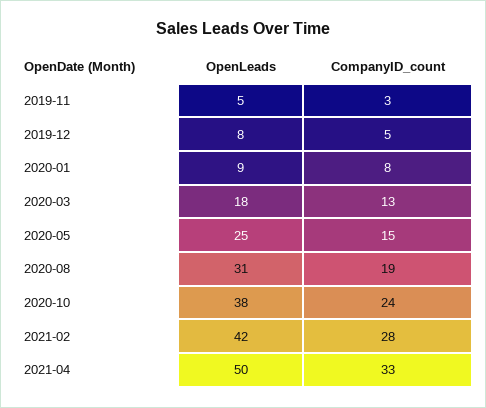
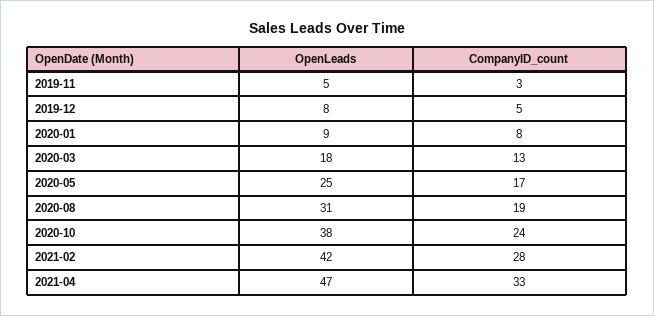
  {
    "OpenLeads": {
      "2019-11": 5,
      "2019-12": 8,
      "2020-01": 9,
      "2020-03": 18,
      "2020-05": 25,
      "2020-08": 31,
      "2020-10": 38,
      "2021-02": 42,
-     "2021-04": 50
+     "2021-04": 47
    },
    "CompanyID_count": {
      "2019-11": 3,
      "2019-12": 5,
      "2020-01": 8,
      "2020-03": 13,
-     "2020-05": 15,
+     "2020-05": 17,
      "2020-08": 19,
      "2020-10": 24,
      "2021-02": 28,
      "2021-04": 33
    }
  }

